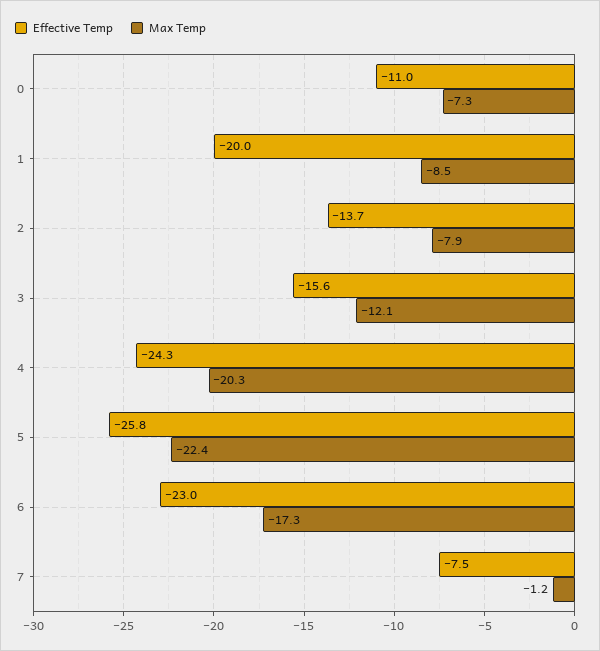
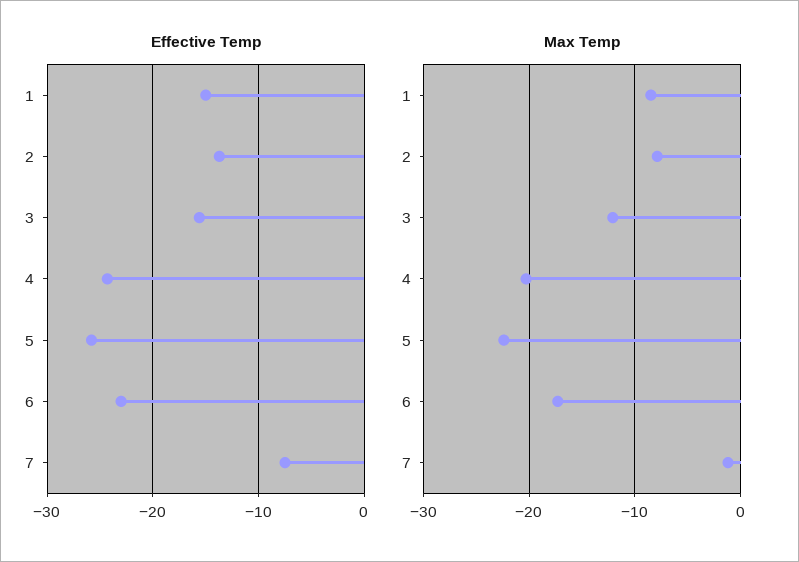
  {
    "Effective Temp": {
-     "0": -11,
-     "1": -20,
+     "1": -15,
      "2": -13.7,
      "3": -15.6,
      "4": -24.3,
      "5": -25.8,
      "6": -23,
      "7": -7.5
    },
    "Max Temp": {
-     "0": -7.3,
      "1": -8.5,
      "2": -7.9,
      "3": -12.1,
      "4": -20.3,
      "5": -22.4,
      "6": -17.3,
      "7": -1.2
    }
  }

